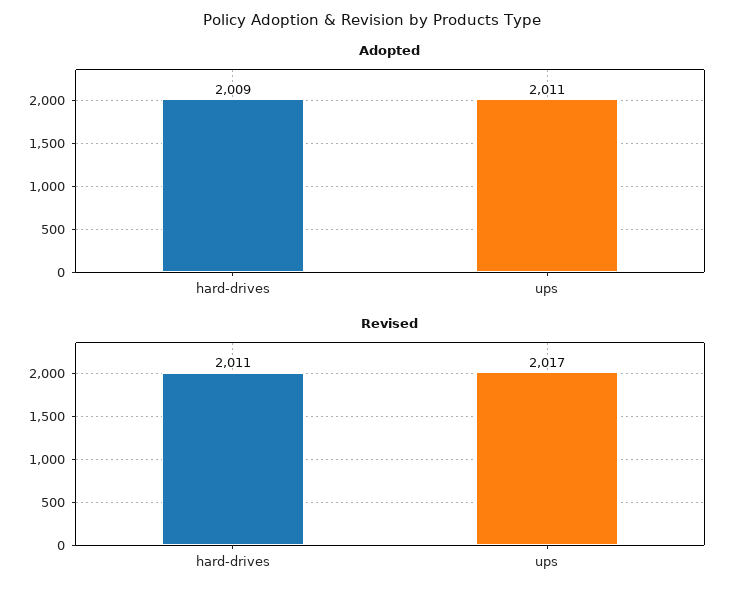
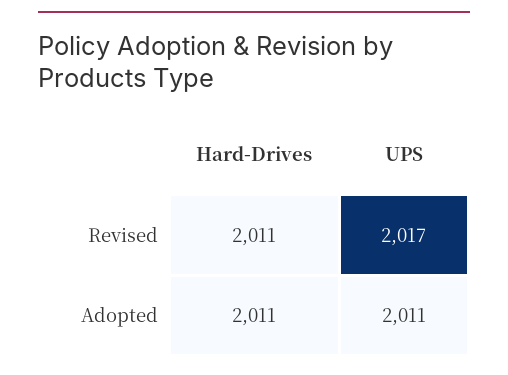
  {
    "Adopted": {
-     "hard-drives": 2009,
+     "hard-drives": 2011,
      "ups": 2011
    },
    "Revised": {
      "hard-drives": 2011,
      "ups": 2017
    }
  }

